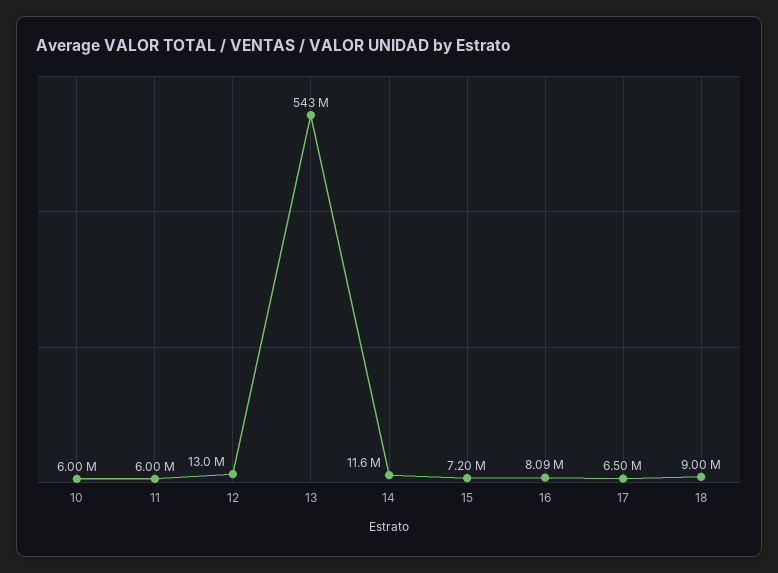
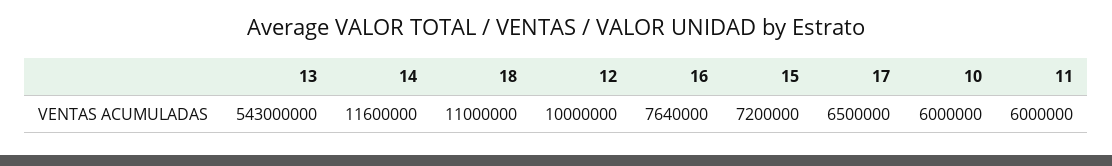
  {
    "10": 6000000,
    "11": 6000000,
-   "12": 13000000,
+   "12": 10000000,
    "13": 543000000,
    "14": 11600000,
    "15": 7200000,
-   "16": 8090000,
+   "16": 7640000,
    "17": 6500000,
-   "18": 9000000
+   "18": 11000000
  }

